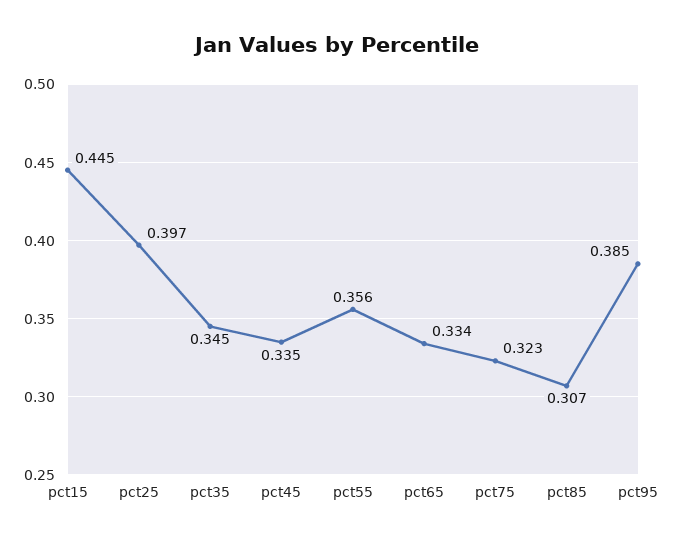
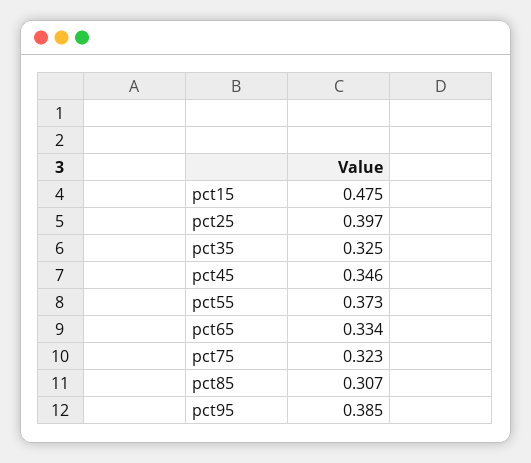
  {
-   "pct15": 0.445,
+   "pct15": 0.475,
    "pct25": 0.397,
-   "pct35": 0.345,
+   "pct35": 0.325,
-   "pct45": 0.335,
+   "pct45": 0.346,
-   "pct55": 0.356,
+   "pct55": 0.373,
    "pct65": 0.334,
    "pct75": 0.323,
    "pct85": 0.307,
    "pct95": 0.385
  }

